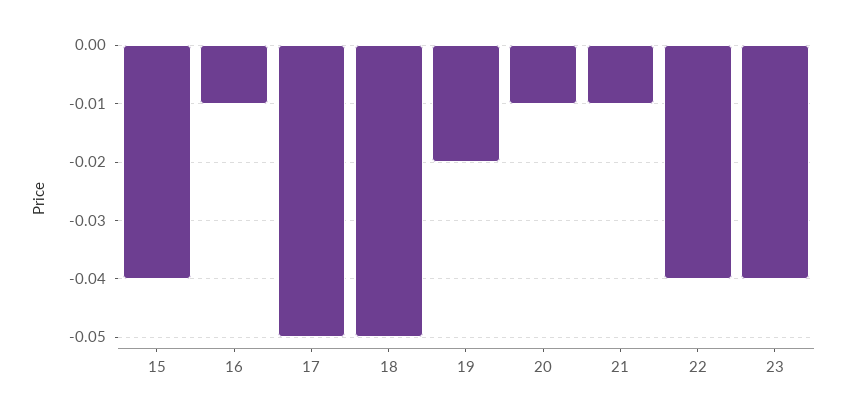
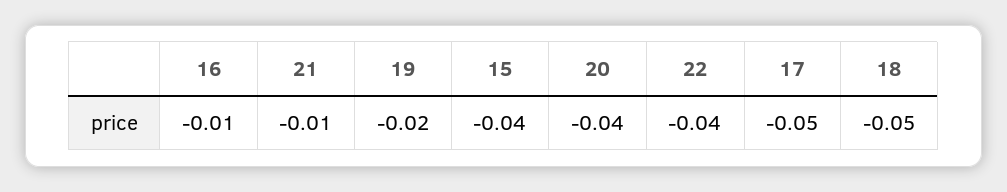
  {
    "15": -0.04,
    "16": -0.01,
    "17": -0.05,
    "18": -0.05,
    "19": -0.02,
-   "20": -0.01,
+   "20": -0.04,
    "21": -0.01,
-   "22": -0.04,
+   "22": -0.04
-   "23": -0.04
  }

